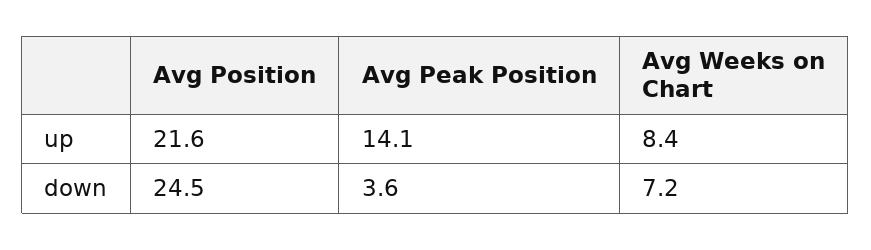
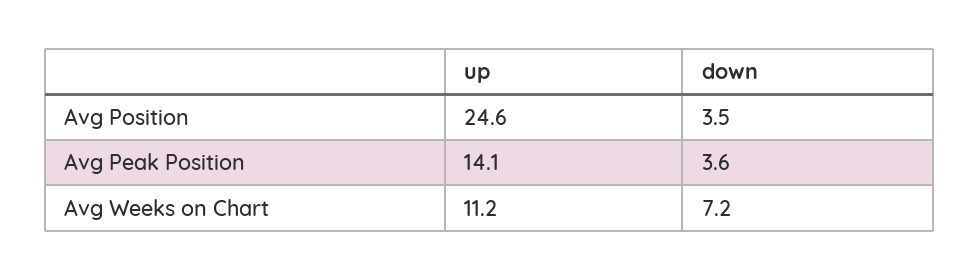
  {
    "Avg Position": {
-     "up": 21.6,
+     "up": 24.6,
-     "down": 24.5
+     "down": 3.5
    },
    "Avg Peak Position": {
      "up": 14.1,
      "down": 3.6
    },
    "Avg Weeks on Chart": {
-     "up": 8.4,
+     "up": 11.2,
      "down": 7.2
    }
  }

